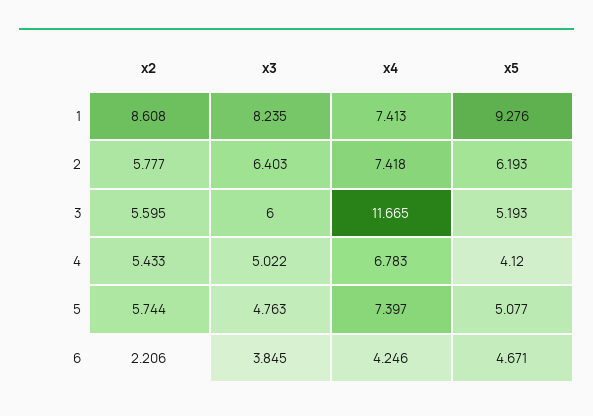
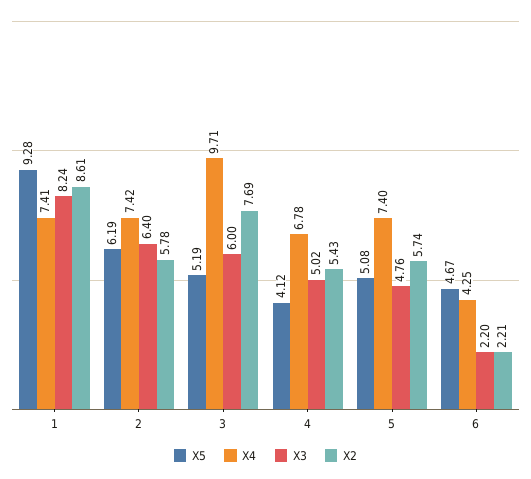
  {
    "x2": {
      "1": 8.608,
      "2": 5.777,
-     "3": 5.595,
+     "3": 7.69,
      "4": 5.433,
      "5": 5.744,
      "6": 2.206
    },
    "x3": {
      "1": 8.235,
      "2": 6.403,
      "3": 6,
      "4": 5.022,
      "5": 4.763,
-     "6": 3.845
+     "6": 2.2
    },
    "x4": {
      "1": 7.413,
      "2": 7.418,
-     "3": 11.665,
+     "3": 9.71,
      "4": 6.783,
      "5": 7.397,
      "6": 4.246
    },
    "x5": {
      "1": 9.276,
      "2": 6.193,
      "3": 5.193,
      "4": 4.12,
      "5": 5.077,
      "6": 4.671
    }
  }

